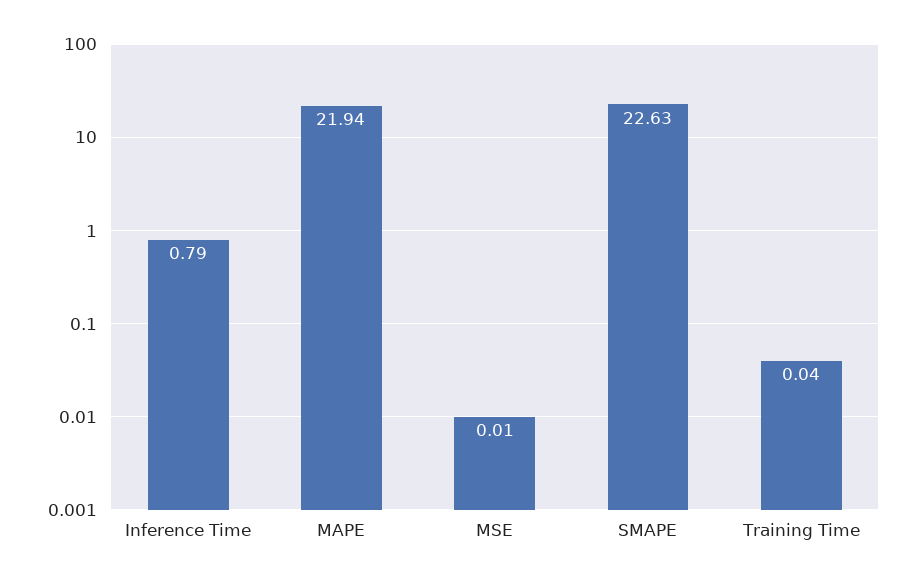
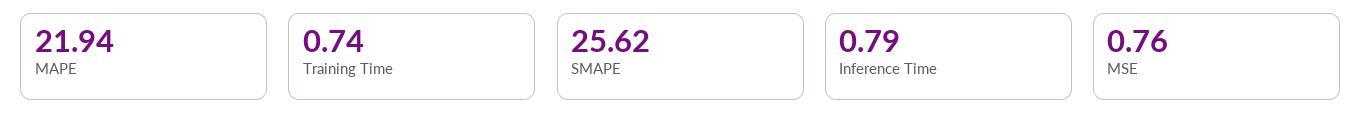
  {
    "Inference Time": 0.79,
    "MAPE": 21.94,
-   "MSE": 0.01,
+   "MSE": 0.76,
-   "SMAPE": 22.63,
+   "SMAPE": 25.62,
-   "Training Time": 0.04
+   "Training Time": 0.74
  }

